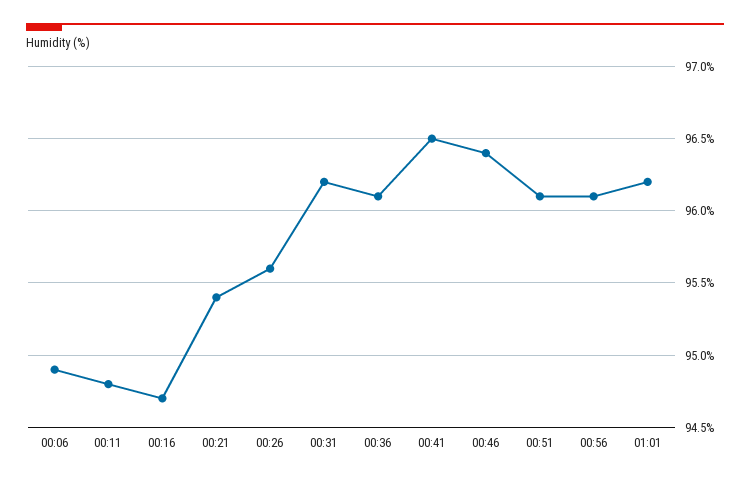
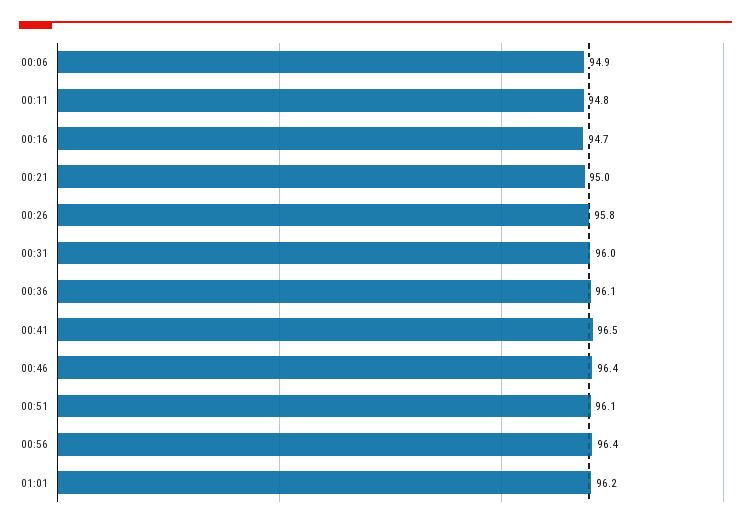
  {
    "00:06": 94.9,
    "00:11": 94.8,
    "00:16": 94.7,
-   "00:21": 95.4,
+   "00:21": 95,
-   "00:26": 95.6,
+   "00:26": 95.8,
-   "00:31": 96.2,
+   "00:31": 96,
    "00:36": 96.1,
    "00:41": 96.5,
    "00:46": 96.4,
    "00:51": 96.1,
-   "00:56": 96.1,
+   "00:56": 96.4,
    "01:01": 96.2
  }

